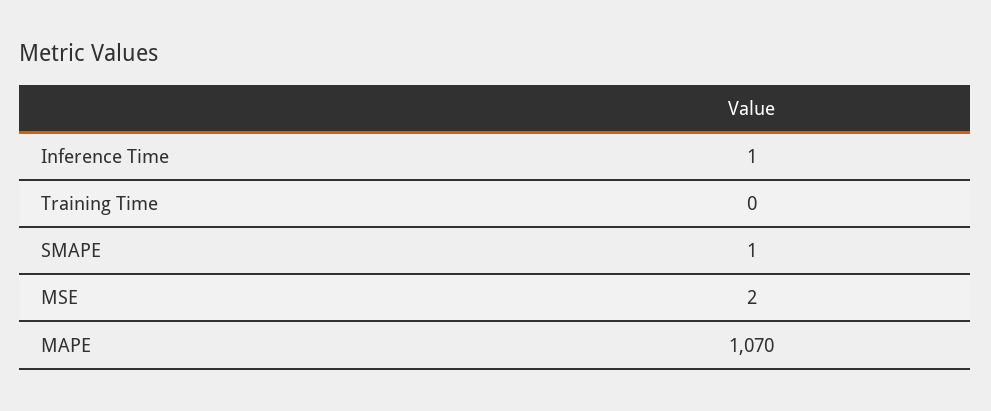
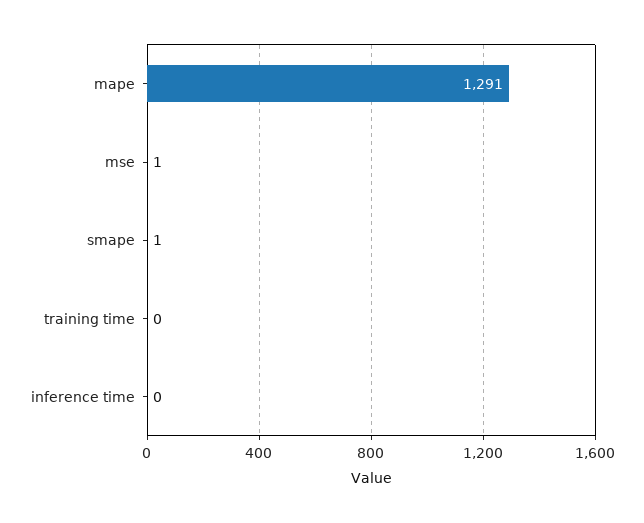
  {
-   "Inference Time": 1,
+   "Inference Time": 0,
    "Training Time": 0,
    "SMAPE": 1,
-   "MSE": 2,
+   "MSE": 1,
-   "MAPE": 1070
+   "MAPE": 1291
  }

